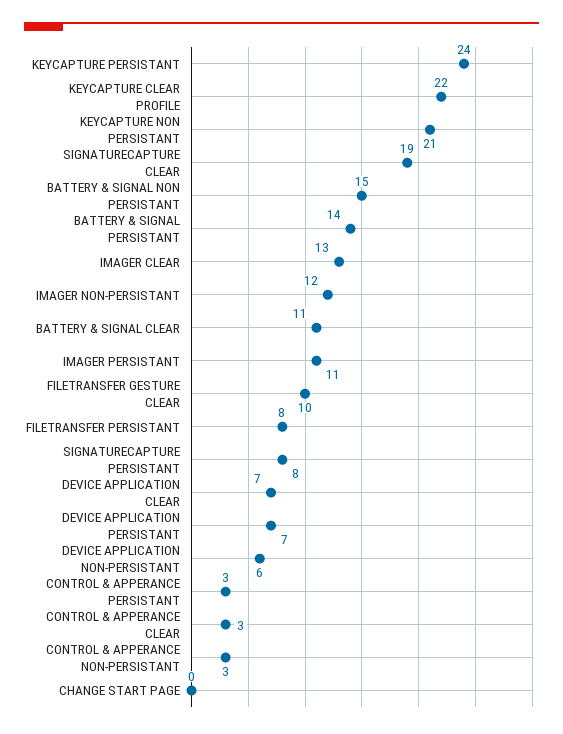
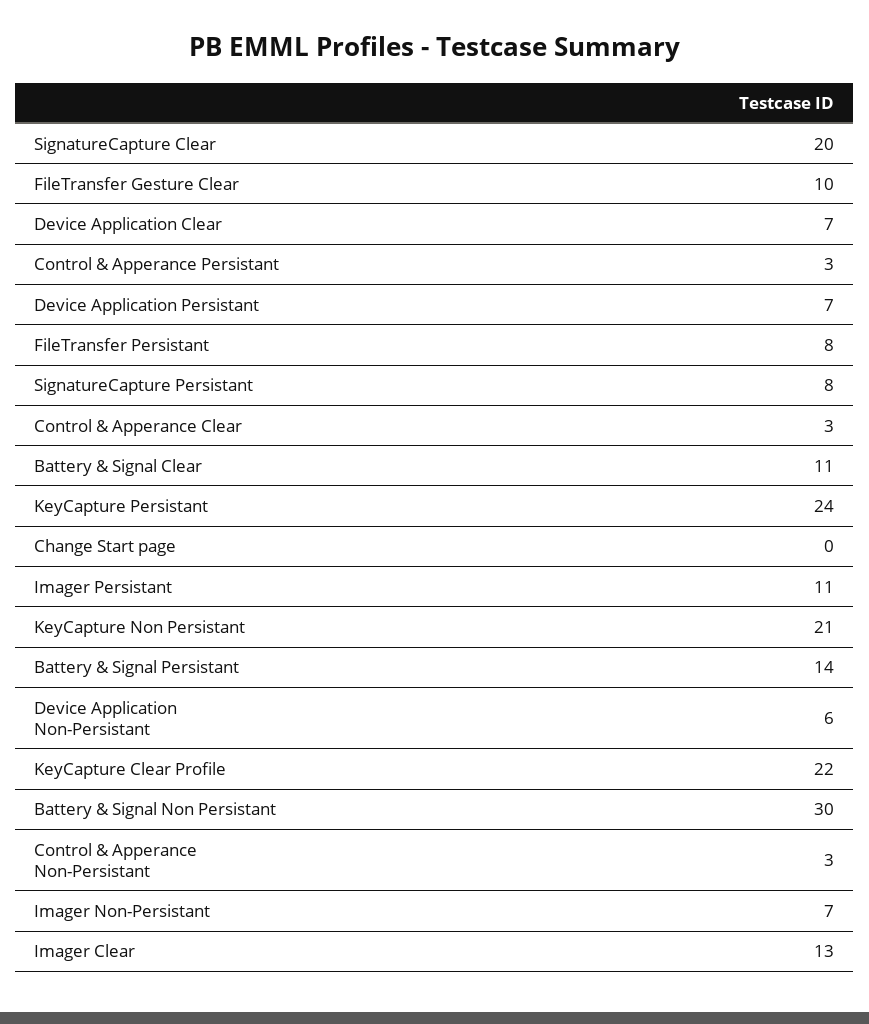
  {
    "KEYCAPTURE PERSISTANT": 24,
    "KEYCAPTURE CLEAR PROFILE": 22,
    "KEYCAPTURE NON PERSISTANT": 21,
-   "SIGNATURECAPTURE CLEAR": 19,
+   "SIGNATURECAPTURE CLEAR": 20,
-   "BATTERY & SIGNAL NON PERSISTANT": 15,
+   "BATTERY & SIGNAL NON PERSISTANT": 30,
    "BATTERY & SIGNAL PERSISTANT": 14,
    "IMAGER CLEAR": 13,
-   "IMAGER NON-PERSISTANT": 12,
+   "IMAGER NON-PERSISTANT": 7,
    "BATTERY & SIGNAL CLEAR": 11,
    "IMAGER PERSISTANT": 11,
    "FILETRANSFER GESTURE CLEAR": 10,
    "FILETRANSFER PERSISTANT": 8,
    "SIGNATURECAPTURE PERSISTANT": 8,
    "DEVICE APPLICATION CLEAR": 7,
    "DEVICE APPLICATION PERSISTANT": 7,
    "DEVICE APPLICATION NON-PERSISTANT": 6,
    "CONTROL & APPERANCE PERSISTANT": 3,
    "CONTROL & APPERANCE CLEAR": 3,
    "CONTROL & APPERANCE NON-PERSISTANT": 3,
    "CHANGE START PAGE": 0
  }

